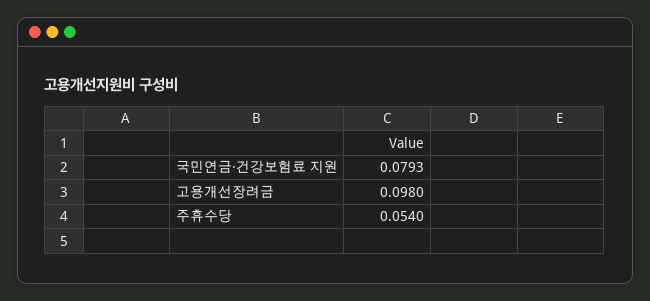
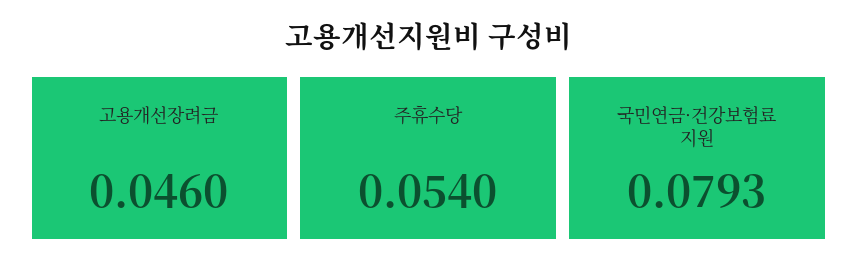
  {
    "국민연금·건강보험료 지원": 0.0793,
-   "고용개선장려금": 0.098,
+   "고용개선장려금": 0.046,
    "주휴수당": 0.054
  }

